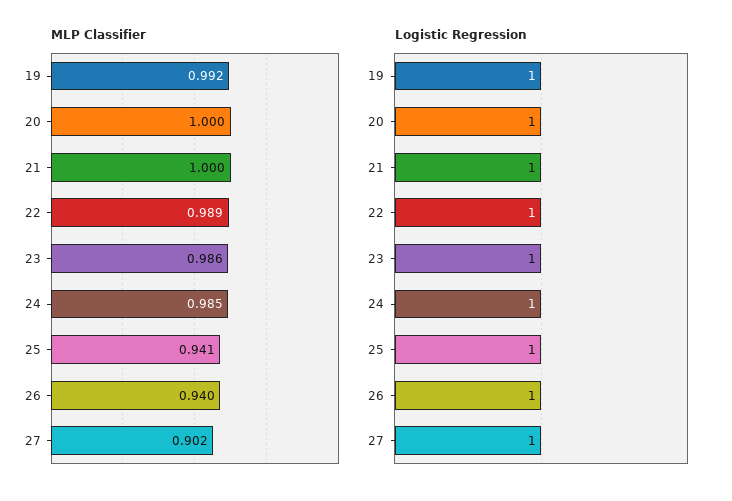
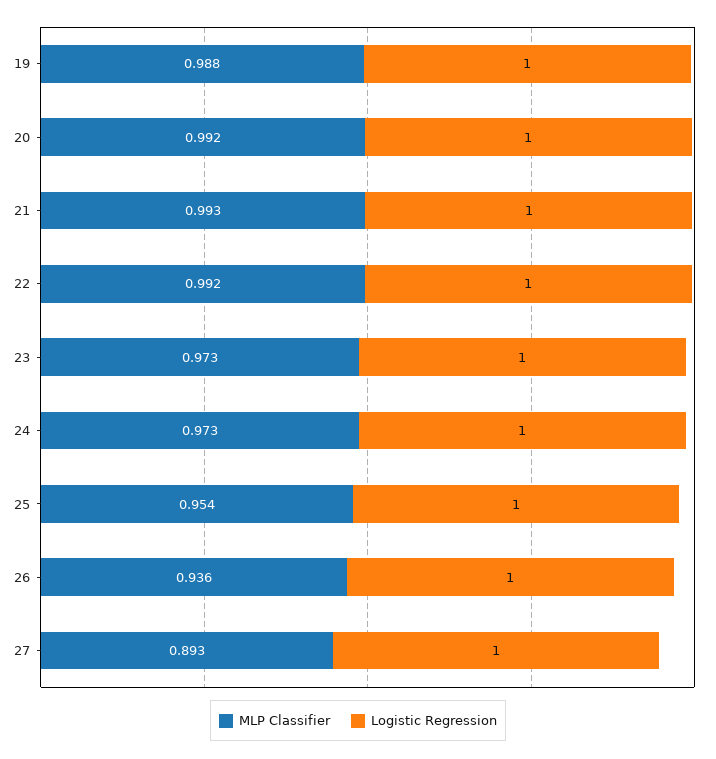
  {
    "MLP Classifier": {
-     "19": 0.992,
+     "19": 0.988,
-     "20": 1,
+     "20": 0.992,
-     "21": 1,
+     "21": 0.993,
-     "22": 0.989,
+     "22": 0.992,
-     "23": 0.986,
+     "23": 0.973,
-     "24": 0.985,
+     "24": 0.973,
-     "25": 0.941,
+     "25": 0.954,
-     "26": 0.94,
+     "26": 0.936,
-     "27": 0.902
+     "27": 0.893
    },
    "Logistic Regression": {
      "19": 1,
      "20": 1,
      "21": 1,
      "22": 1,
      "23": 1,
      "24": 1,
      "25": 1,
      "26": 1,
      "27": 1
    }
  }

